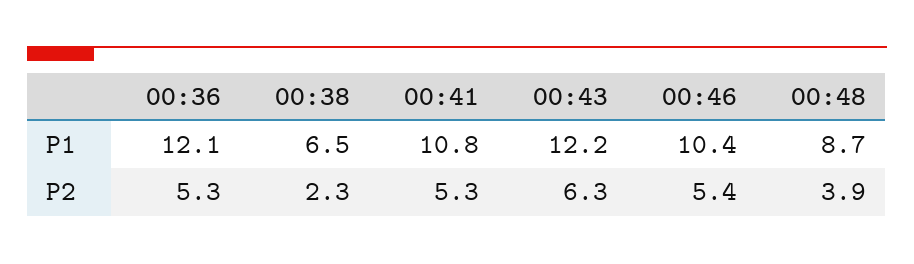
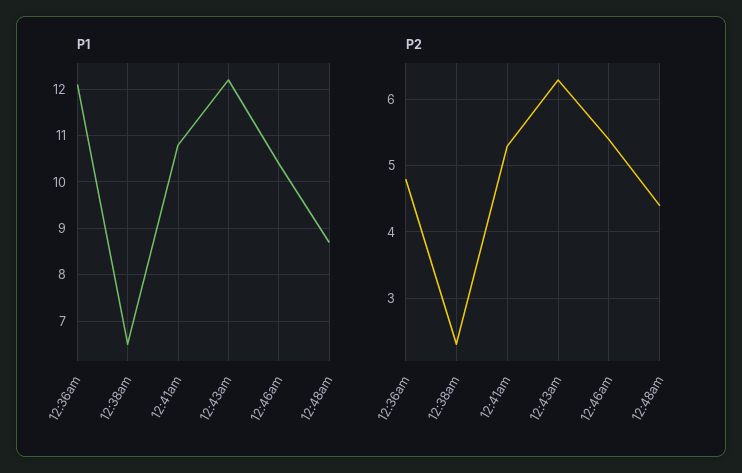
  {
    "P1": {
      "00:36": 12.1,
      "00:38": 6.5,
      "00:41": 10.8,
      "00:43": 12.2,
      "00:46": 10.4,
      "00:48": 8.7
    },
    "P2": {
-     "00:36": 5.3,
+     "00:36": 4.8,
      "00:38": 2.3,
      "00:41": 5.3,
      "00:43": 6.3,
      "00:46": 5.4,
-     "00:48": 3.9
+     "00:48": 4.4
    }
  }

